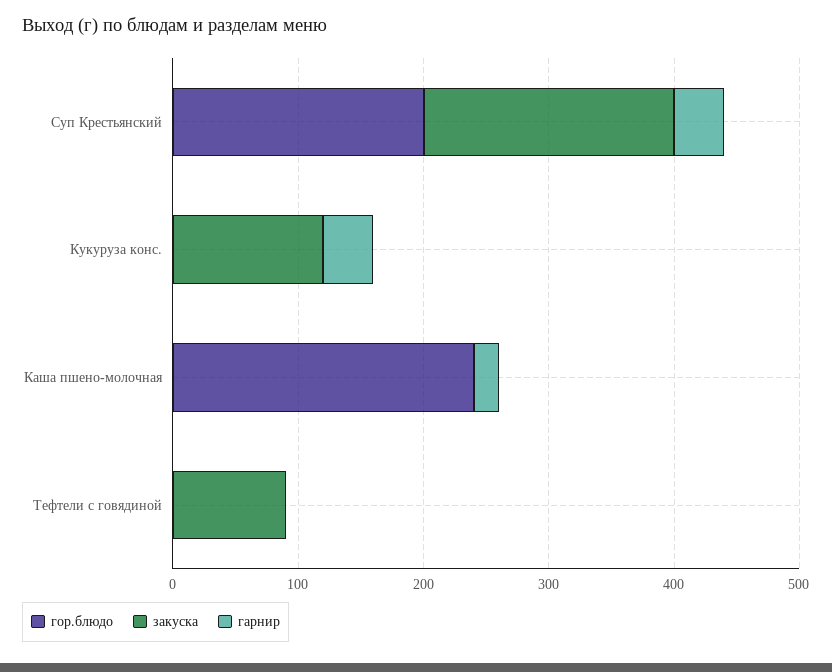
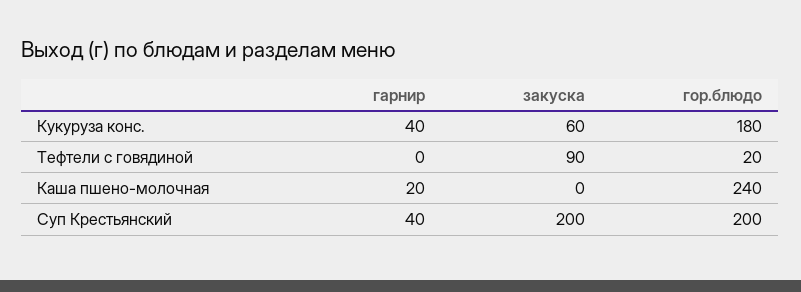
  {
    "гор.блюдо": {
      "Суп Крестьянский": 200,
-     "Кукуруза конс.": 0,
+     "Кукуруза конс.": 180,
      "Каша пшено-молочная": 240,
-     "Тефтели с говядиной": 0
+     "Тефтели с говядиной": 20
    },
    "закуска": {
      "Суп Крестьянский": 200,
-     "Кукуруза конс.": 120,
+     "Кукуруза конс.": 60,
      "Каша пшено-молочная": 0,
      "Тефтели с говядиной": 90
    },
    "гарнир": {
      "Суп Крестьянский": 40,
      "Кукуруза конс.": 40,
      "Каша пшено-молочная": 20,
      "Тефтели с говядиной": 0
    }
  }

